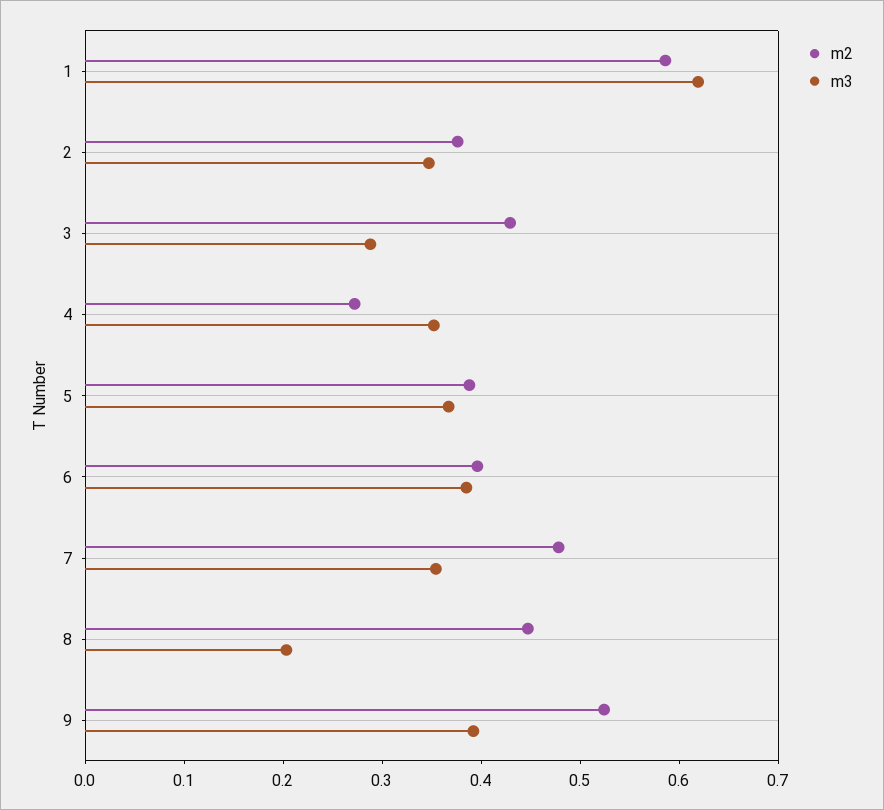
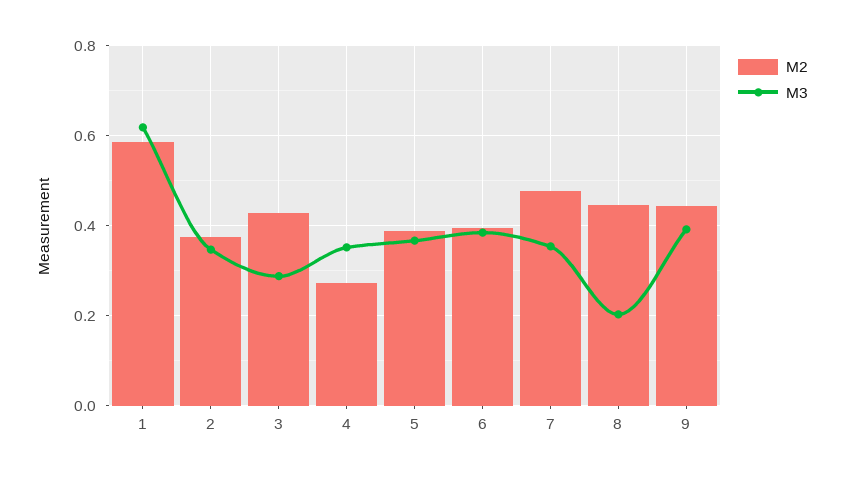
  {
    "m2": {
      "1": 0.58,
      "2": 0.38,
      "3": 0.42,
      "4": 0.28,
      "5": 0.38,
      "6": 0.4,
      "7": 0.48,
      "8": 0.44,
-     "9": 0.52
+     "9": 0.44
    },
    "m3": {
      "1": 0.62,
      "2": 0.34,
      "3": 0.28,
      "4": 0.36,
      "5": 0.36,
      "6": 0.38,
      "7": 0.36,
      "8": 0.2,
      "9": 0.4
    }
  }

